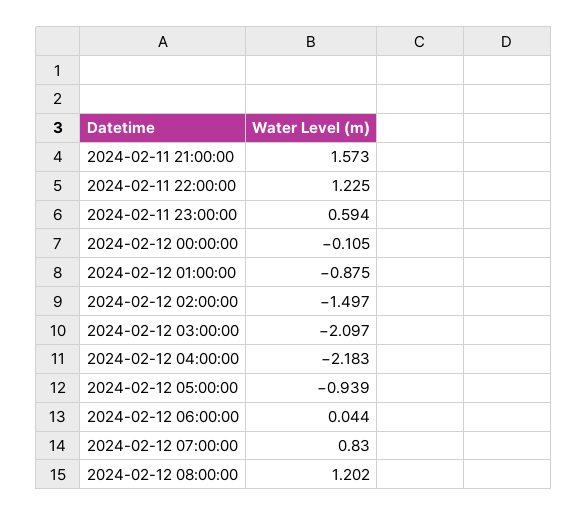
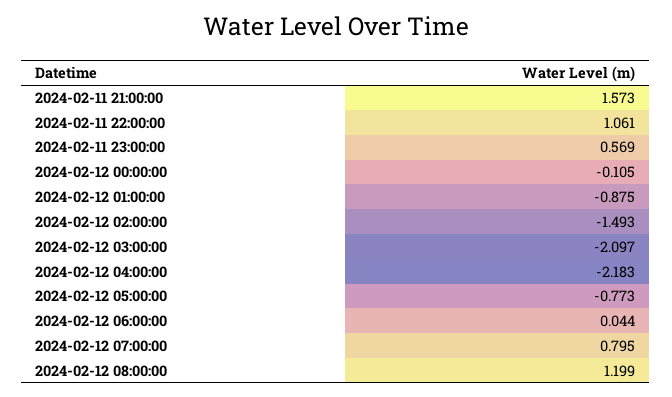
  {
    "2024-02-11 21:00:00": 1.573,
-   "2024-02-11 22:00:00": 1.225,
+   "2024-02-11 22:00:00": 1.061,
-   "2024-02-11 23:00:00": 0.594,
+   "2024-02-11 23:00:00": 0.569,
    "2024-02-12 00:00:00": -0.105,
    "2024-02-12 01:00:00": -0.875,
-   "2024-02-12 02:00:00": -1.497,
+   "2024-02-12 02:00:00": -1.493,
    "2024-02-12 03:00:00": -2.097,
    "2024-02-12 04:00:00": -2.183,
-   "2024-02-12 05:00:00": -0.939,
+   "2024-02-12 05:00:00": -0.773,
    "2024-02-12 06:00:00": 0.044,
-   "2024-02-12 07:00:00": 0.83,
+   "2024-02-12 07:00:00": 0.795,
-   "2024-02-12 08:00:00": 1.202
+   "2024-02-12 08:00:00": 1.199
  }

